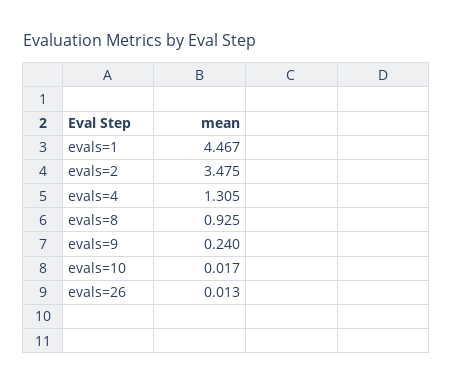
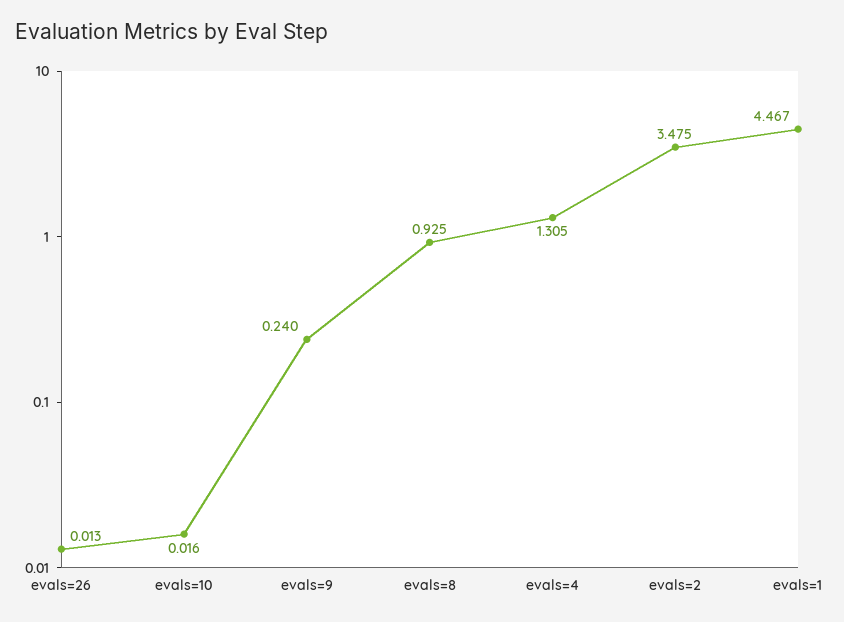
  {
    "evals=1": 4.467,
    "evals=2": 3.475,
    "evals=4": 1.305,
    "evals=8": 0.925,
    "evals=9": 0.24,
-   "evals=10": 0.017,
+   "evals=10": 0.016,
    "evals=26": 0.013
  }

